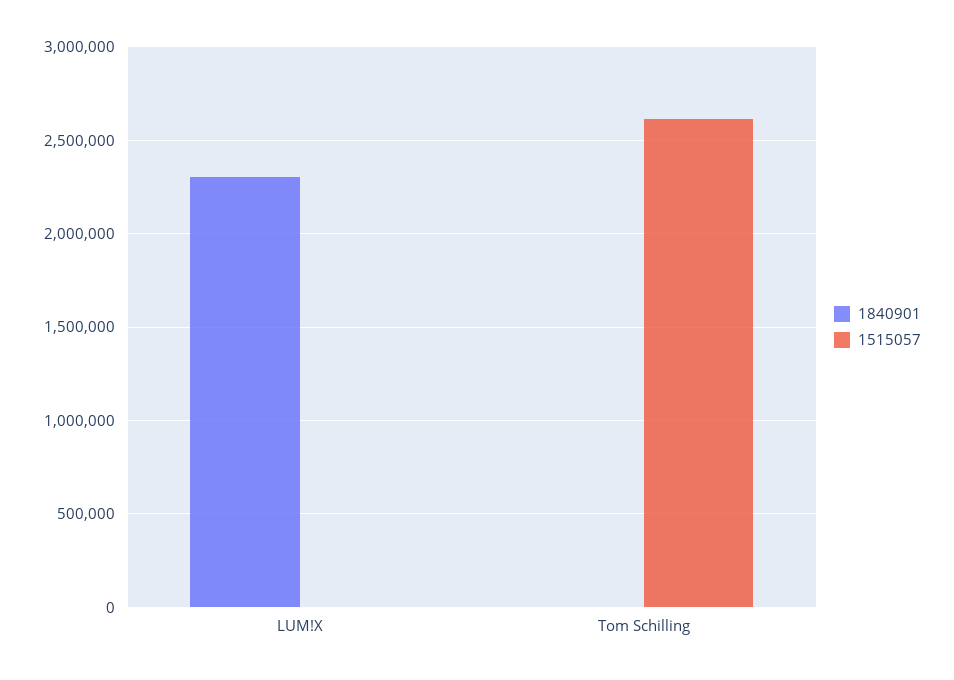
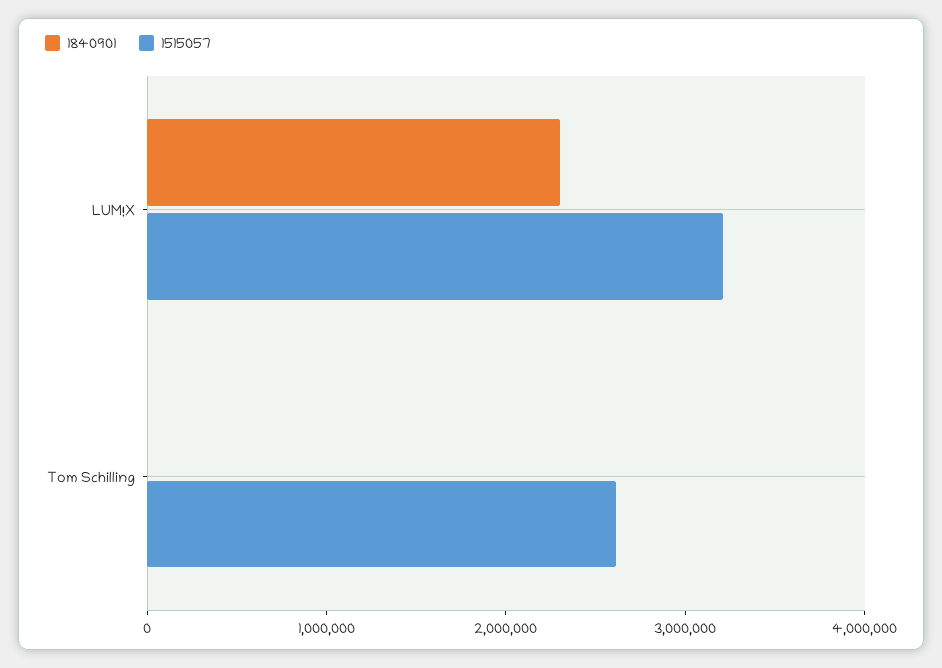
  {
    "1840901": {
      "LUM!X": 2300000,
      "Tom Schilling": 0
    },
    "1515057": {
-     "LUM!X": 0,
+     "LUM!X": 3200000,
      "Tom Schilling": 2600000
    }
  }

